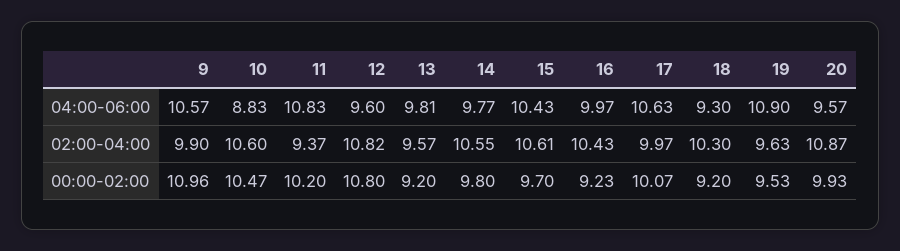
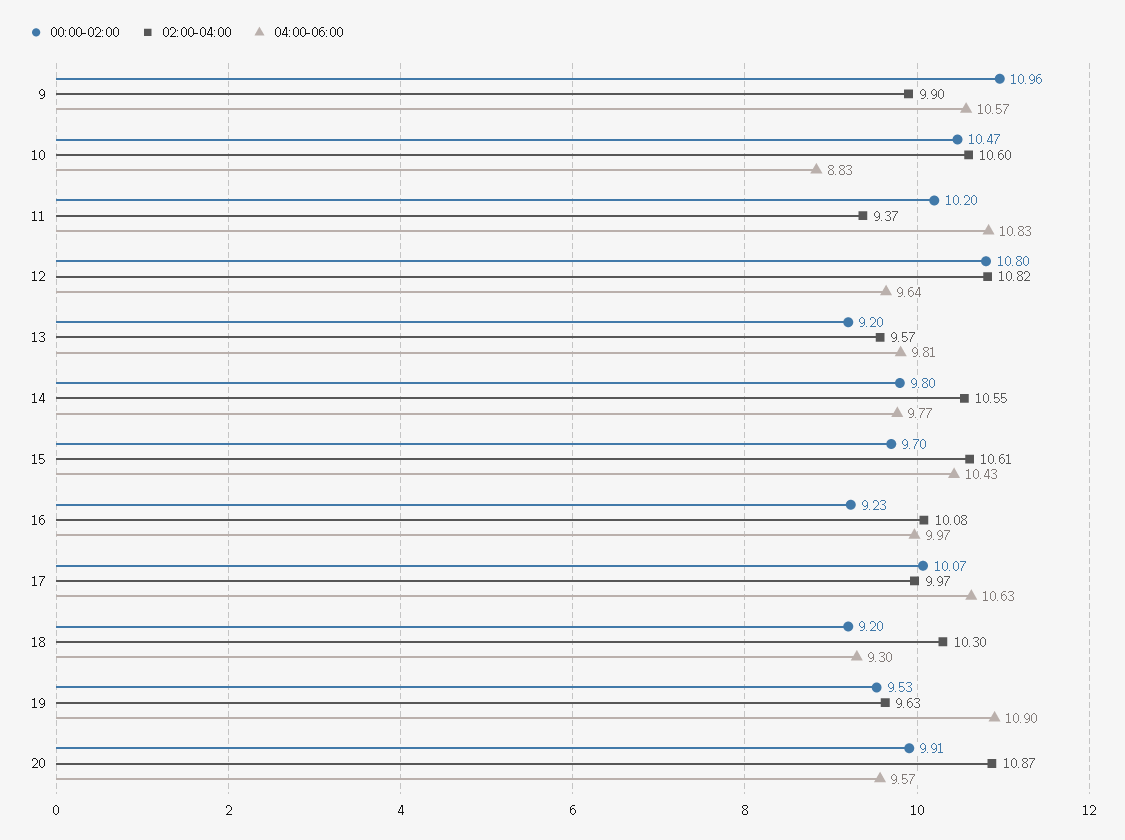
  {
    "04:00-06:00": {
      "9": 10.57,
      "10": 8.83,
      "11": 10.83,
-     "12": 9.6,
+     "12": 9.64,
      "13": 9.81,
      "14": 9.77,
      "15": 10.43,
      "16": 9.97,
      "17": 10.63,
      "18": 9.3,
      "19": 10.9,
      "20": 9.57
    },
    "02:00-04:00": {
      "9": 9.9,
      "10": 10.6,
      "11": 9.37,
      "12": 10.82,
      "13": 9.57,
      "14": 10.55,
      "15": 10.61,
-     "16": 10.43,
+     "16": 10.08,
      "17": 9.97,
      "18": 10.3,
      "19": 9.63,
      "20": 10.87
    },
    "00:00-02:00": {
      "9": 10.96,
      "10": 10.47,
      "11": 10.2,
      "12": 10.8,
      "13": 9.2,
      "14": 9.8,
      "15": 9.7,
      "16": 9.23,
      "17": 10.07,
      "18": 9.2,
      "19": 9.53,
-     "20": 9.93
+     "20": 9.91
    }
  }

